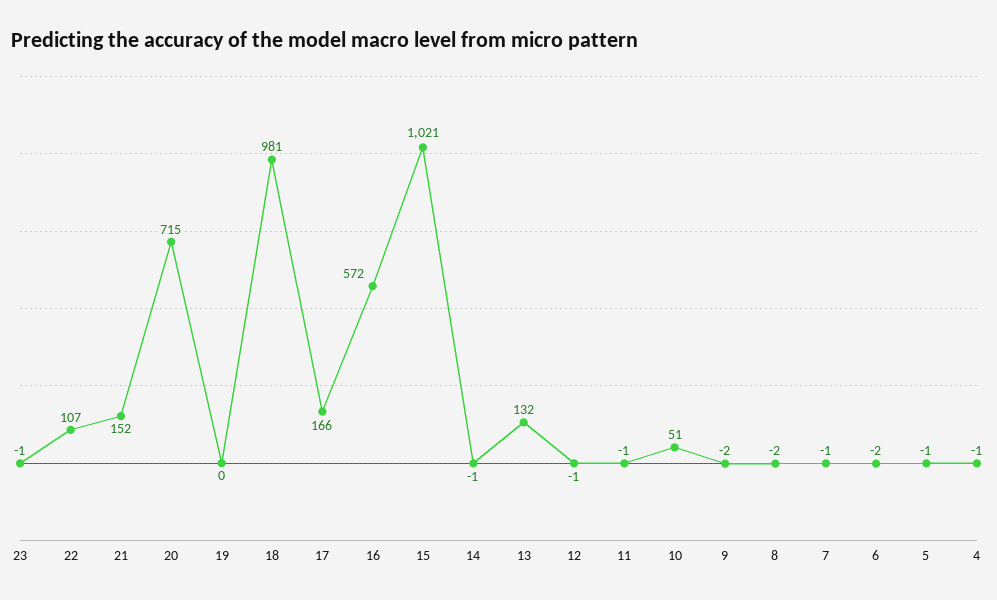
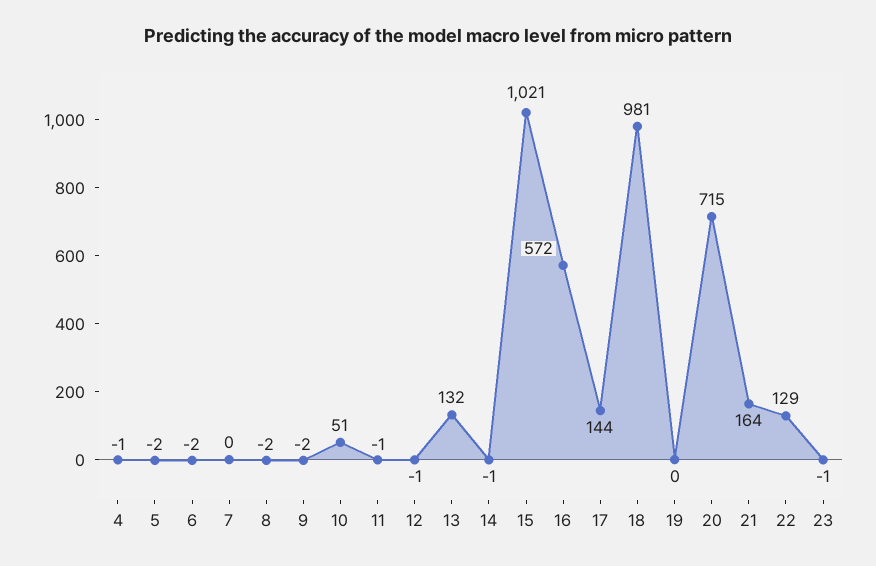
  {
    "23": -1,
-   "22": 107,
+   "22": 129,
-   "21": 152,
+   "21": 164,
    "20": 715,
    "19": 0,
    "18": 981,
-   "17": 166,
+   "17": 144,
    "16": 572,
    "15": 1021,
    "14": -1,
    "13": 132,
    "12": -1,
    "11": -1,
    "10": 51,
    "9": -2,
    "8": -2,
-   "7": -1,
+   "7": 0,
    "6": -2,
-   "5": -1,
+   "5": -2,
    "4": -1
  }

